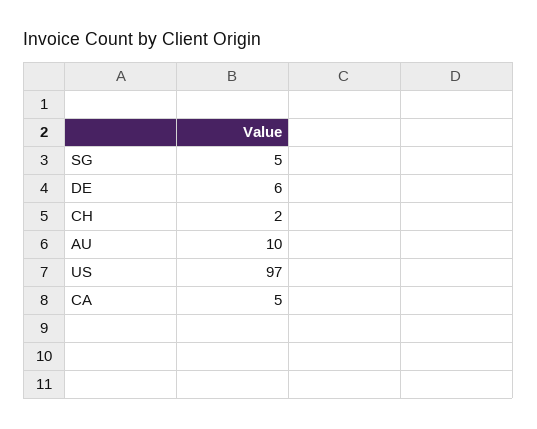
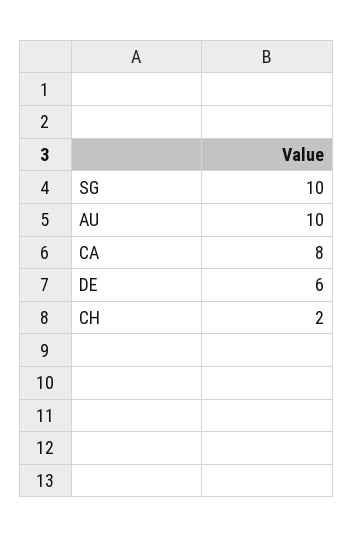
  {
-   "SG": 5,
+   "SG": 10,
    "DE": 6,
    "CH": 2,
    "AU": 10,
-   "US": 97,
-   "CA": 5
+   "CA": 8
  }

